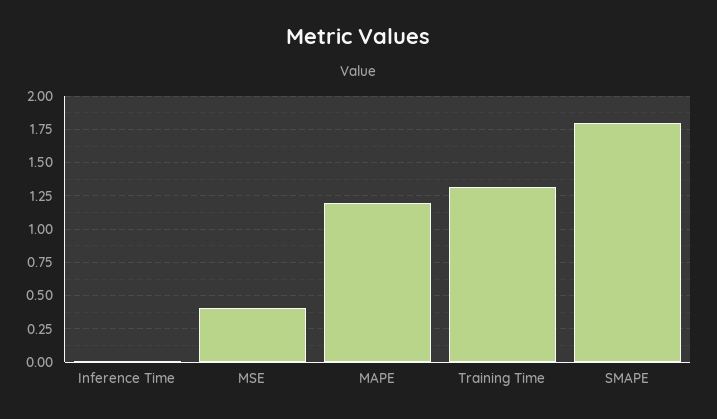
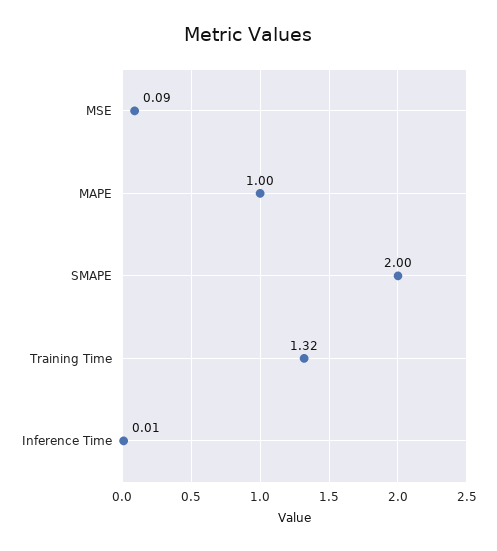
  {
    "Inference Time": 0.01,
-   "MSE": 0.4,
+   "MSE": 0.09,
-   "MAPE": 1.2,
+   "MAPE": 1,
    "Training Time": 1.32,
-   "SMAPE": 1.8
+   "SMAPE": 2
  }

